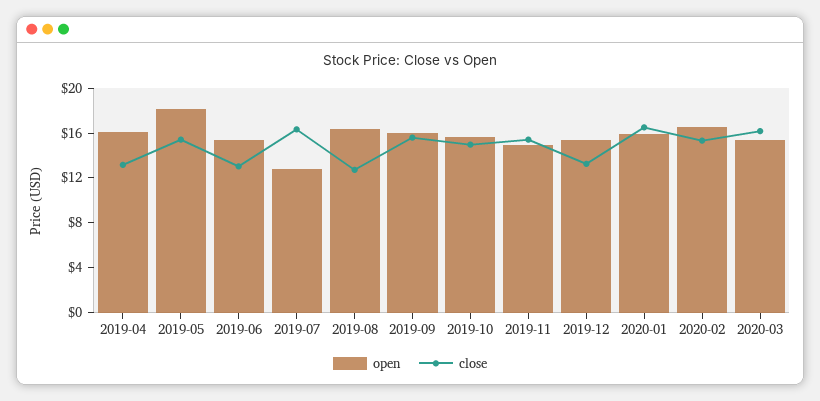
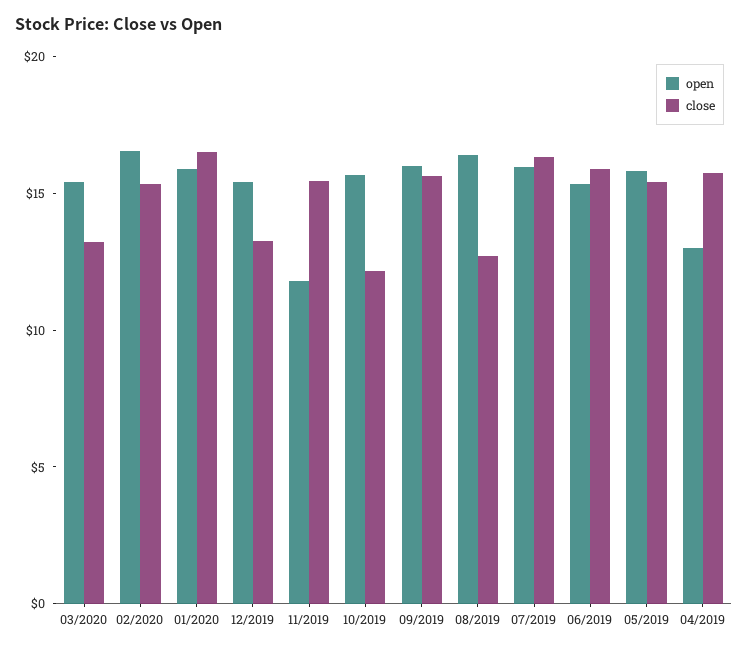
  {
    "open": {
-     "2019-04": 16,
+     "2019-04": 13,
-     "2019-05": 18,
+     "2019-05": 16,
      "2019-06": 15,
-     "2019-07": 13,
+     "2019-07": 16,
      "2019-08": 16,
      "2019-09": 16,
      "2019-10": 16,
-     "2019-11": 15,
+     "2019-11": 12,
      "2019-12": 15,
      "2020-01": 16,
      "2020-02": 17,
      "2020-03": 15
    },
    "close": {
-     "2019-04": 13,
+     "2019-04": 16,
      "2019-05": 15,
-     "2019-06": 13,
+     "2019-06": 16,
      "2019-07": 16,
      "2019-08": 13,
      "2019-09": 16,
-     "2019-10": 15,
+     "2019-10": 12,
      "2019-11": 15,
      "2019-12": 13,
      "2020-01": 17,
      "2020-02": 15,
-     "2020-03": 16
+     "2020-03": 13
    }
  }

